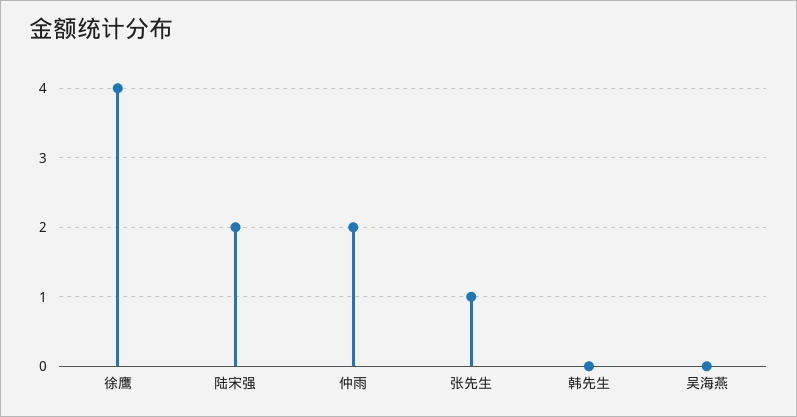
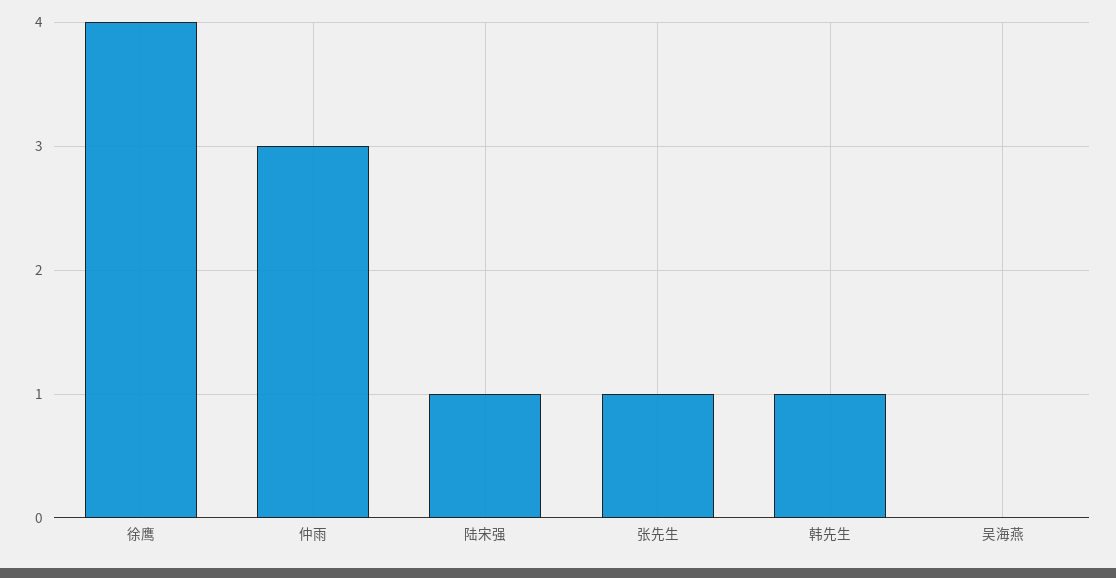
  {
    "徐鹰": 4,
-   "陆宋强": 2,
+   "陆宋强": 1,
-   "仲雨": 2,
+   "仲雨": 3,
    "张先生": 1,
-   "韩先生": 0,
+   "韩先生": 1,
    "吴海燕": 0
  }

